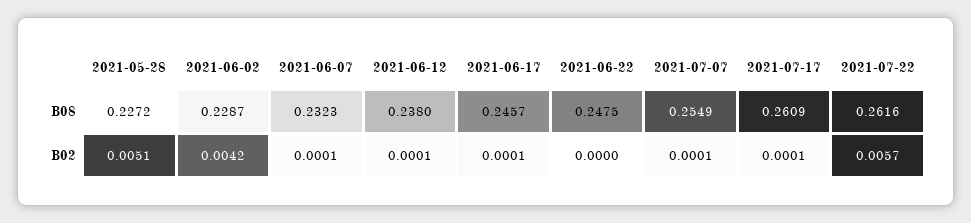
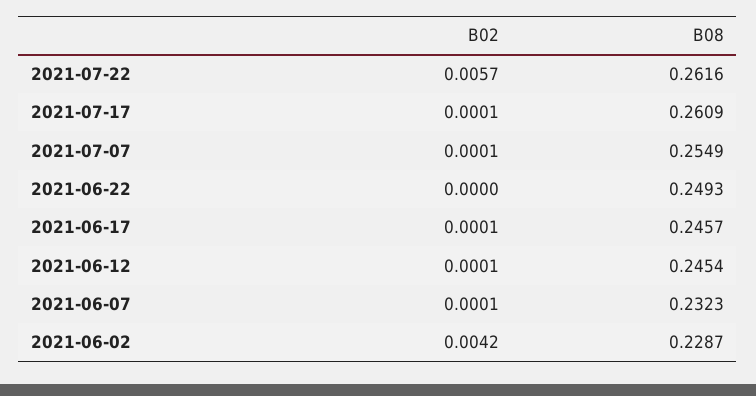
  {
-   "2021-05-28": {
-     "B08": 0.2272,
-     "B02": 0.0051
-   },
    "2021-06-02": {
      "B08": 0.2287,
      "B02": 0.0042
    },
    "2021-06-07": {
      "B08": 0.2323,
      "B02": 0.0001
    },
    "2021-06-12": {
-     "B08": 0.238,
+     "B08": 0.2454,
      "B02": 0.0001
    },
    "2021-06-17": {
      "B08": 0.2457,
      "B02": 0.0001
    },
    "2021-06-22": {
-     "B08": 0.2475,
+     "B08": 0.2493,
      "B02": 0
    },
    "2021-07-07": {
      "B08": 0.2549,
      "B02": 0.0001
    },
    "2021-07-17": {
      "B08": 0.2609,
      "B02": 0.0001
    },
    "2021-07-22": {
      "B08": 0.2616,
      "B02": 0.0057
    }
  }

